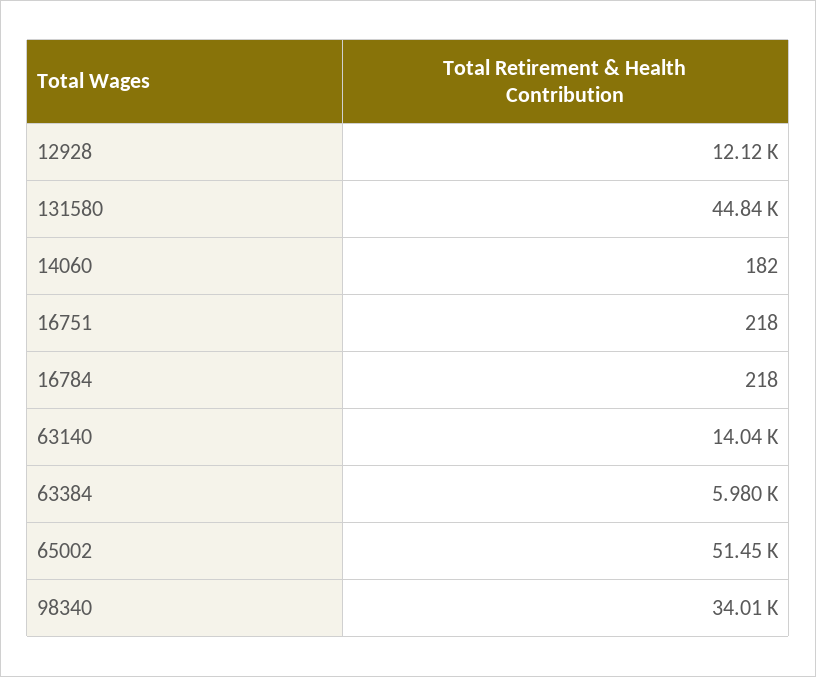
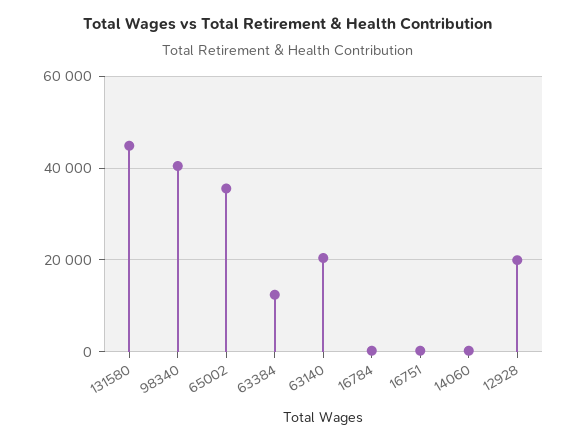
  {
-   "12928": 12120,
+   "12928": 20000,
    "131580": 44840,
    "14060": 182,
    "16751": 218,
    "16784": 218,
-   "63140": 14040,
+   "63140": 20000,
-   "63384": 5980,
+   "63384": 12000,
-   "65002": 51450,
+   "65002": 36000,
-   "98340": 34010
+   "98340": 40000
  }

